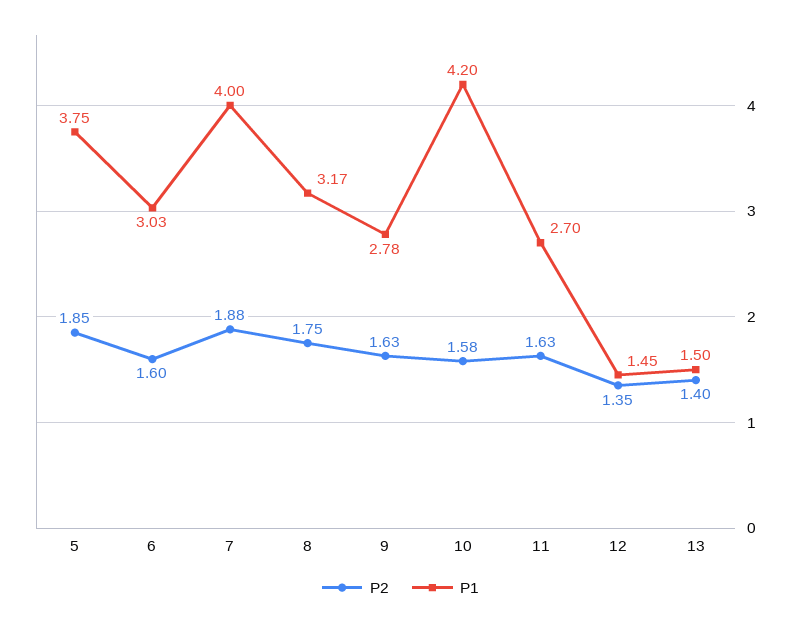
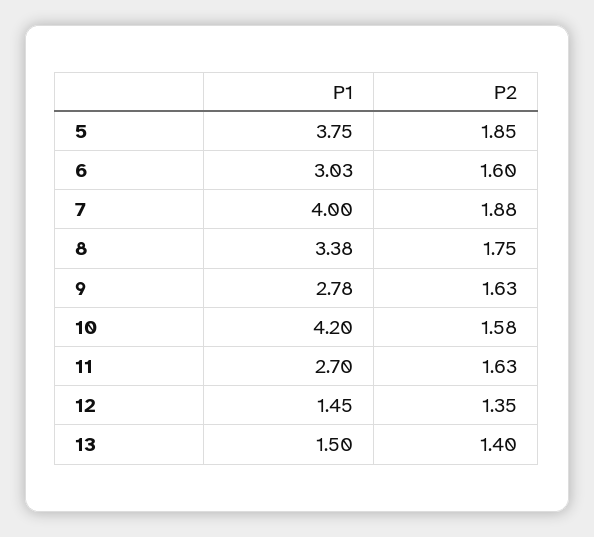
  {
    "P2": {
      "5": 1.85,
      "6": 1.6,
      "7": 1.88,
      "8": 1.75,
      "9": 1.63,
      "10": 1.58,
      "11": 1.63,
      "12": 1.35,
      "13": 1.4
    },
    "P1": {
      "5": 3.75,
      "6": 3.03,
      "7": 4,
-     "8": 3.17,
+     "8": 3.38,
      "9": 2.78,
      "10": 4.2,
      "11": 2.7,
      "12": 1.45,
      "13": 1.5
    }
  }

